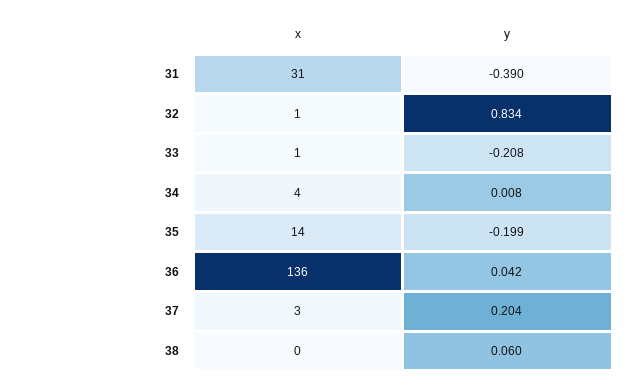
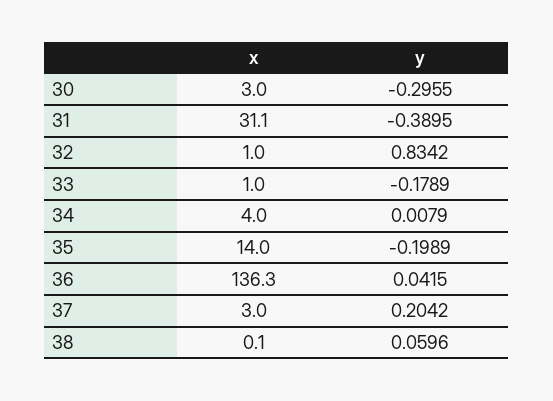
  {
    "x": {
      "31": 31.1,
      "32": 1,
      "33": 1,
      "34": 4,
      "35": 14,
      "36": 136.3,
      "37": 3,
-     "38": 0.1
+     "38": 0.1,
+     "30": 3
    },
    "y": {
      "31": -0.3895,
      "32": 0.8342,
-     "33": -0.208,
+     "33": -0.1789,
      "34": 0.0079,
      "35": -0.1989,
      "36": 0.0415,
      "37": 0.2042,
-     "38": 0.0596
+     "38": 0.0596,
+     "30": -0.2955
    }
  }

